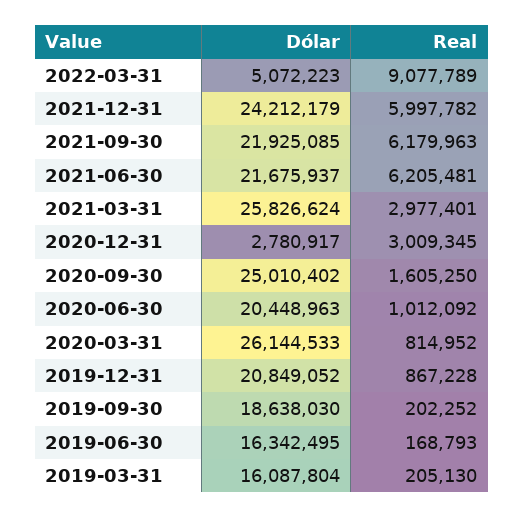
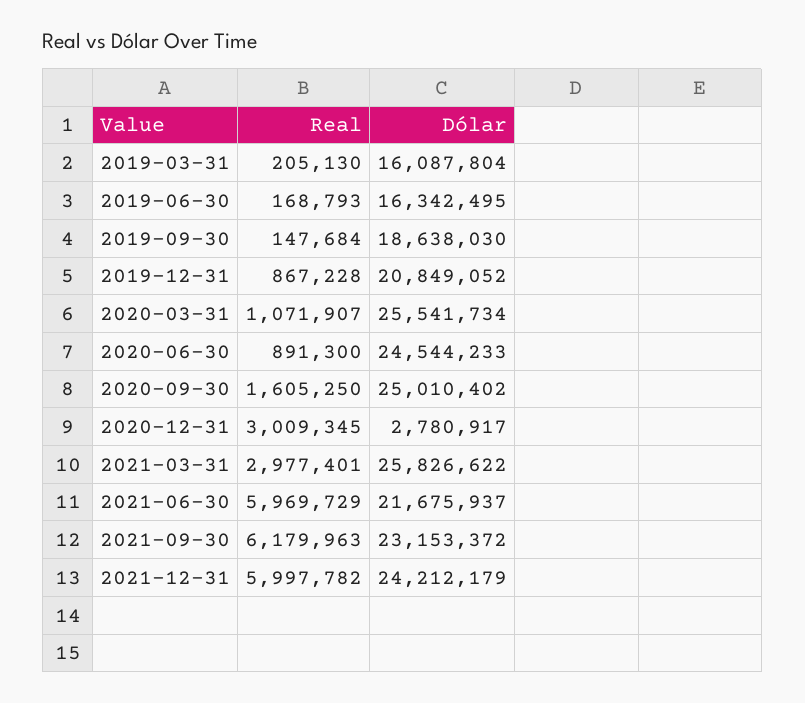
  {
    "Dólar": {
-     "2022-03-31": 5072223,
      "2021-12-31": 24212179,
-     "2021-09-30": 21925085,
+     "2021-09-30": 23153372,
      "2021-06-30": 21675937,
-     "2021-03-31": 25826624,
+     "2021-03-31": 25826622,
      "2020-12-31": 2780917,
      "2020-09-30": 25010402,
-     "2020-06-30": 20448963,
+     "2020-06-30": 24544233,
-     "2020-03-31": 26144533,
+     "2020-03-31": 25541734,
      "2019-12-31": 20849052,
      "2019-09-30": 18638030,
      "2019-06-30": 16342495,
      "2019-03-31": 16087804
    },
    "Real": {
-     "2022-03-31": 9077789,
      "2021-12-31": 5997782,
      "2021-09-30": 6179963,
-     "2021-06-30": 6205481,
+     "2021-06-30": 5969729,
      "2021-03-31": 2977401,
      "2020-12-31": 3009345,
      "2020-09-30": 1605250,
-     "2020-06-30": 1012092,
+     "2020-06-30": 891300,
-     "2020-03-31": 814952,
+     "2020-03-31": 1071907,
      "2019-12-31": 867228,
-     "2019-09-30": 202252,
+     "2019-09-30": 147684,
      "2019-06-30": 168793,
      "2019-03-31": 205130
    }
  }

